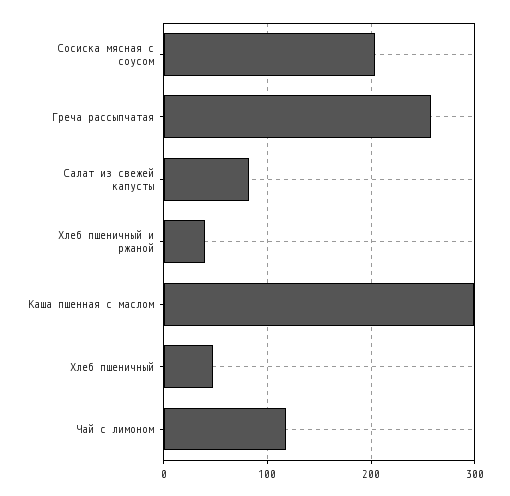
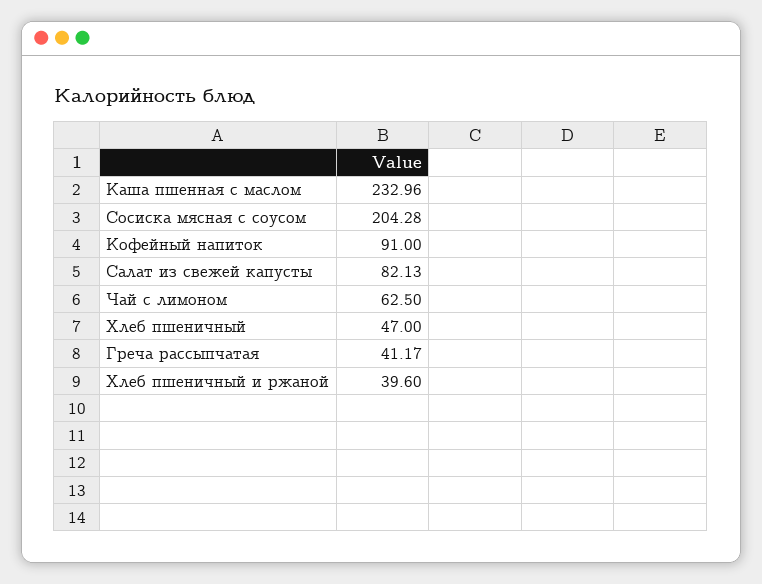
  {
    "Сосиска мясная с соусом": 204.28,
-   "Греча рассыпчатая": 260,
+   "Греча рассыпчатая": 41.17,
    "Салат из свежей капусты": 82.13,
    "Хлеб пшеничный и ржаной": 39.6,
-   "Каша пшенная с маслом": 300,
+   "Каша пшенная с маслом": 232.96,
    "Хлеб пшеничный": 47,
-   "Чай с лимоном": 120
+   "Чай с лимоном": 62.5,
+   "Кофейный напиток": 91
  }

